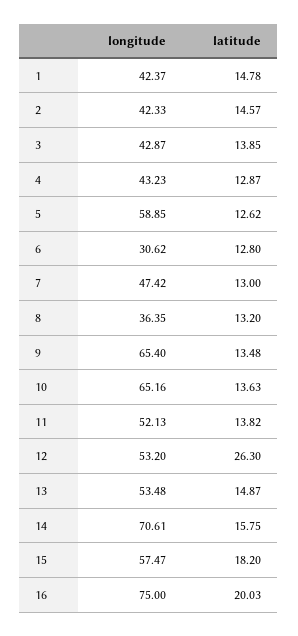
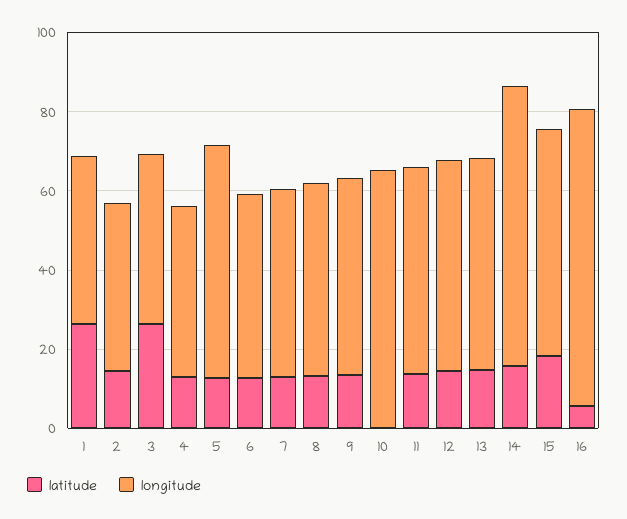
  {
    "longitude": {
      "1": 42.37,
      "2": 42.33,
      "3": 42.87,
      "4": 43.23,
      "5": 58.85,
-     "6": 30.62,
+     "6": 45,
      "7": 47.42,
-     "8": 36.35,
+     "8": 50,
-     "9": 65.4,
+     "9": 50,
      "10": 65.16,
      "11": 52.13,
      "12": 53.2,
      "13": 53.48,
      "14": 70.61,
      "15": 57.47,
      "16": 75
    },
    "latitude": {
-     "1": 14.78,
+     "1": 25,
      "2": 14.57,
-     "3": 13.85,
+     "3": 25,
      "4": 12.87,
      "5": 12.62,
      "6": 12.8,
      "7": 13,
      "8": 13.2,
      "9": 13.48,
-     "10": 13.63,
+     "10": 0,
      "11": 13.82,
-     "12": 26.3,
+     "12": 15,
      "13": 14.87,
      "14": 15.75,
      "15": 18.2,
-     "16": 20.03
+     "16": 5
    }
  }

